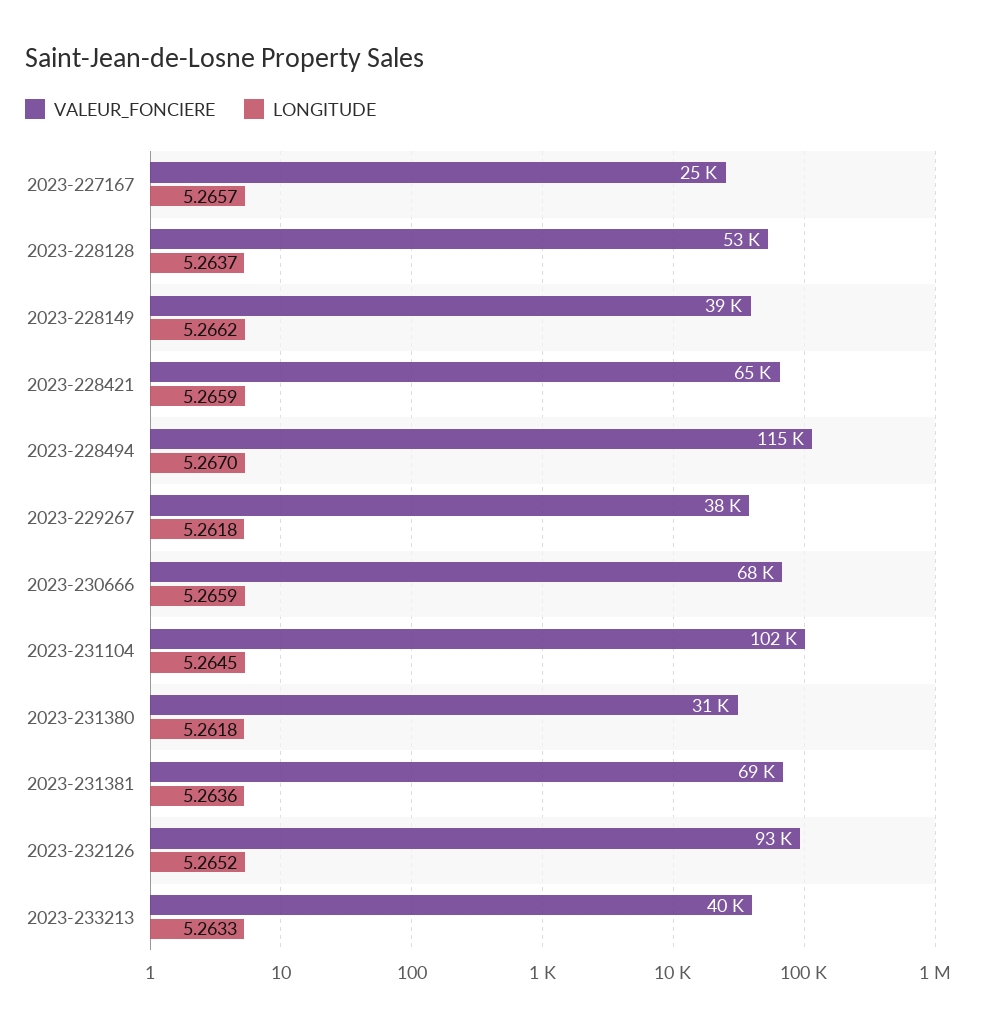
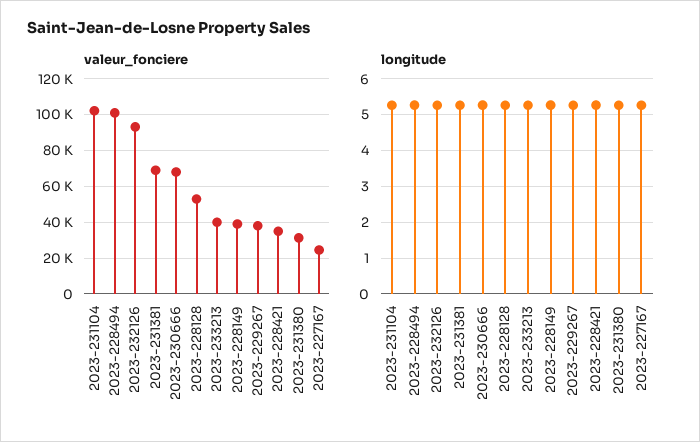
  {
    "VALEUR_FONCIERE": {
      "2023-227167": 25000,
      "2023-228128": 53000,
      "2023-228149": 39000,
-     "2023-228421": 65000,
+     "2023-228421": 35000,
-     "2023-228494": 115000,
+     "2023-228494": 100000,
      "2023-229267": 38000,
      "2023-230666": 68000,
      "2023-231104": 102000,
      "2023-231380": 31000,
      "2023-231381": 69000,
      "2023-232126": 93000,
      "2023-233213": 40000
    },
    "LONGITUDE": {
      "2023-227167": 5.2657,
      "2023-228128": 5.2637,
      "2023-228149": 5.2662,
      "2023-228421": 5.2659,
      "2023-228494": 5.267,
      "2023-229267": 5.2618,
      "2023-230666": 5.2659,
      "2023-231104": 5.2645,
      "2023-231380": 5.2618,
      "2023-231381": 5.2636,
      "2023-232126": 5.2652,
      "2023-233213": 5.2633
    }
  }

